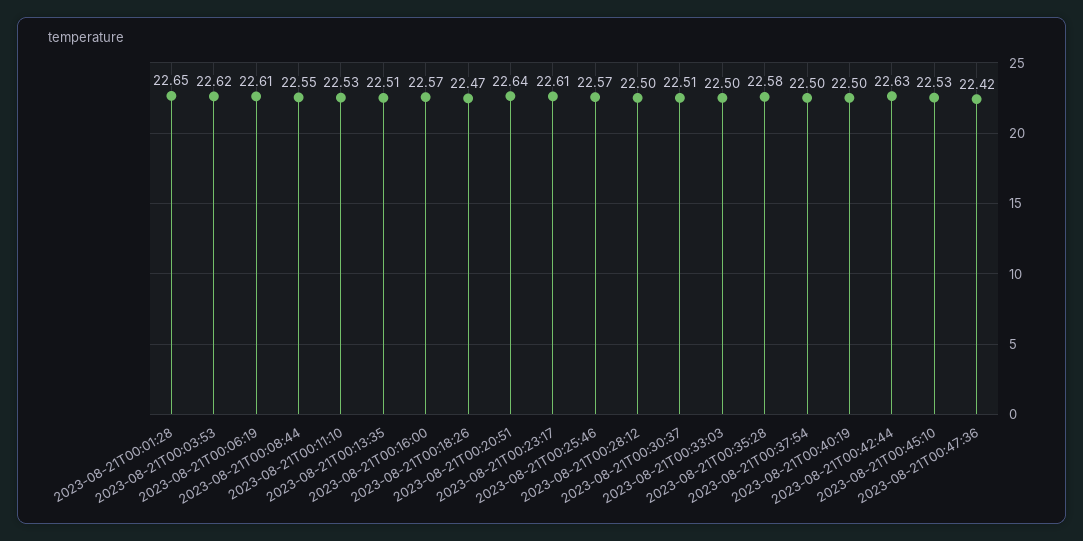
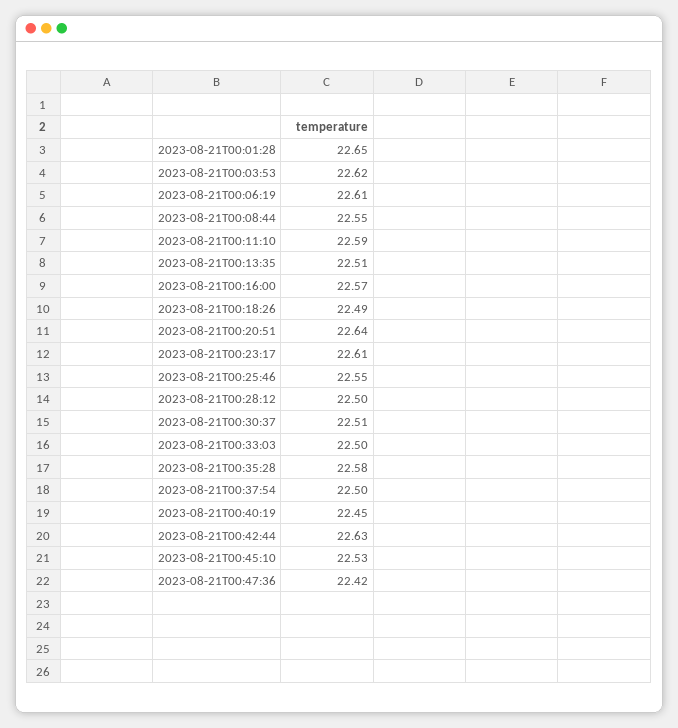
  {
    "2023-08-21T00:01:28": 22.65,
    "2023-08-21T00:03:53": 22.62,
    "2023-08-21T00:06:19": 22.61,
    "2023-08-21T00:08:44": 22.55,
-   "2023-08-21T00:11:10": 22.53,
+   "2023-08-21T00:11:10": 22.59,
    "2023-08-21T00:13:35": 22.51,
    "2023-08-21T00:16:00": 22.57,
-   "2023-08-21T00:18:26": 22.47,
+   "2023-08-21T00:18:26": 22.49,
    "2023-08-21T00:20:51": 22.64,
    "2023-08-21T00:23:17": 22.61,
-   "2023-08-21T00:25:46": 22.57,
+   "2023-08-21T00:25:46": 22.55,
    "2023-08-21T00:28:12": 22.5,
    "2023-08-21T00:30:37": 22.51,
    "2023-08-21T00:33:03": 22.5,
    "2023-08-21T00:35:28": 22.58,
    "2023-08-21T00:37:54": 22.5,
-   "2023-08-21T00:40:19": 22.5,
+   "2023-08-21T00:40:19": 22.45,
    "2023-08-21T00:42:44": 22.63,
    "2023-08-21T00:45:10": 22.53,
    "2023-08-21T00:47:36": 22.42
  }

